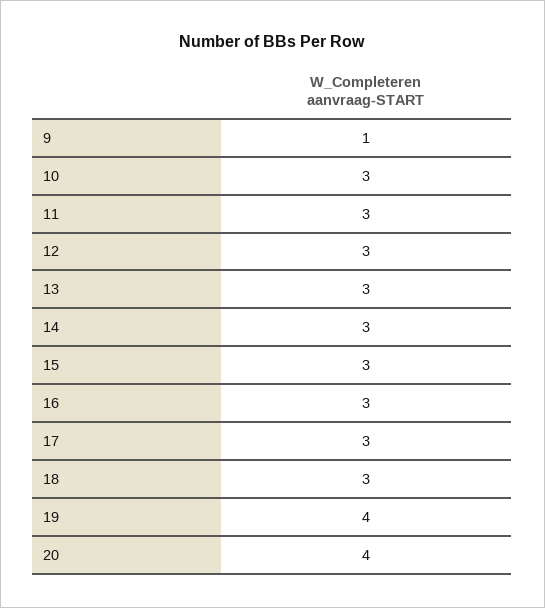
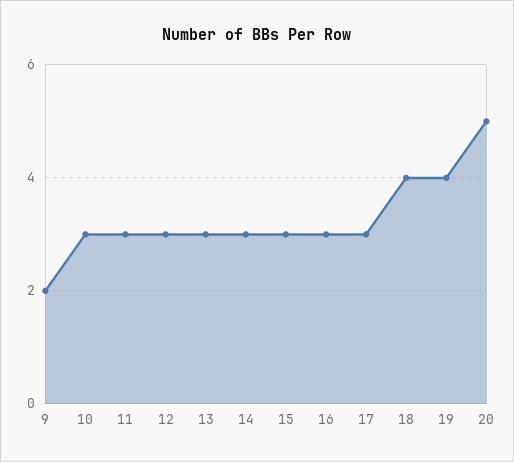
  {
-   "9": 1,
+   "9": 2,
    "10": 3,
    "11": 3,
    "12": 3,
    "13": 3,
    "14": 3,
    "15": 3,
    "16": 3,
    "17": 3,
-   "18": 3,
+   "18": 4,
    "19": 4,
-   "20": 4
+   "20": 5
  }

